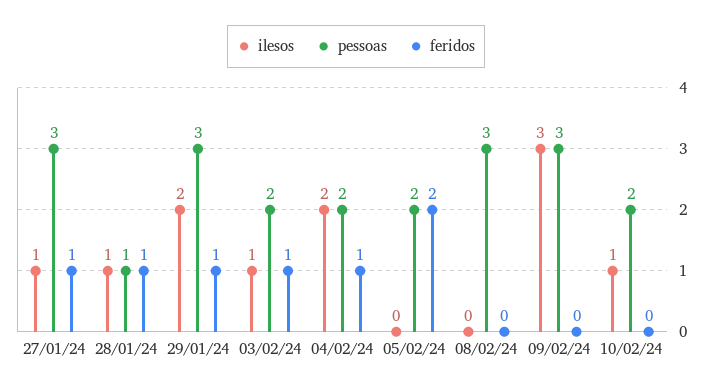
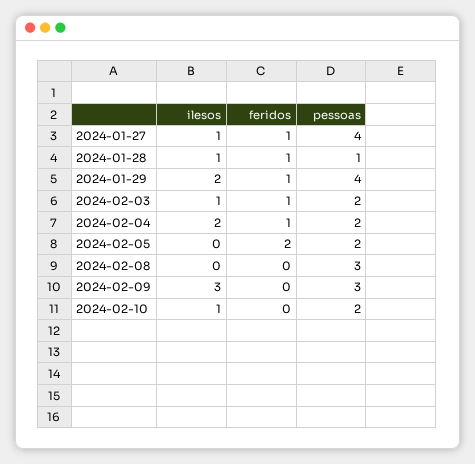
  {
    "ilesos": {
      "27/01/24": 1,
      "28/01/24": 1,
      "29/01/24": 2,
      "03/02/24": 1,
      "04/02/24": 2,
      "05/02/24": 0,
      "08/02/24": 0,
      "09/02/24": 3,
      "10/02/24": 1
    },
    "pessoas": {
-     "27/01/24": 3,
+     "27/01/24": 4,
      "28/01/24": 1,
-     "29/01/24": 3,
+     "29/01/24": 4,
      "03/02/24": 2,
      "04/02/24": 2,
      "05/02/24": 2,
      "08/02/24": 3,
      "09/02/24": 3,
      "10/02/24": 2
    },
    "feridos": {
      "27/01/24": 1,
      "28/01/24": 1,
      "29/01/24": 1,
      "03/02/24": 1,
      "04/02/24": 1,
      "05/02/24": 2,
      "08/02/24": 0,
      "09/02/24": 0,
      "10/02/24": 0
    }
  }

